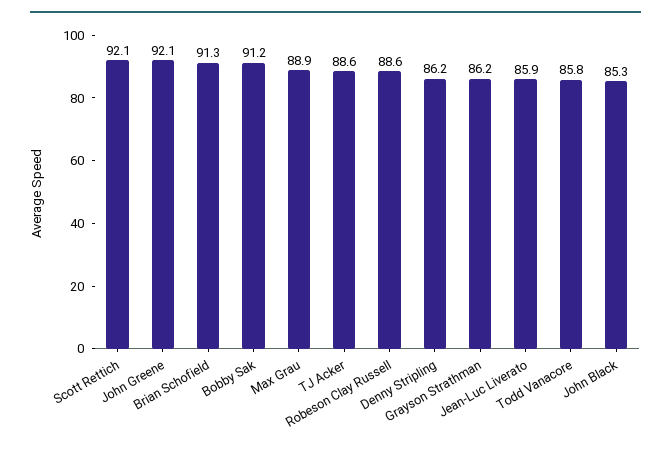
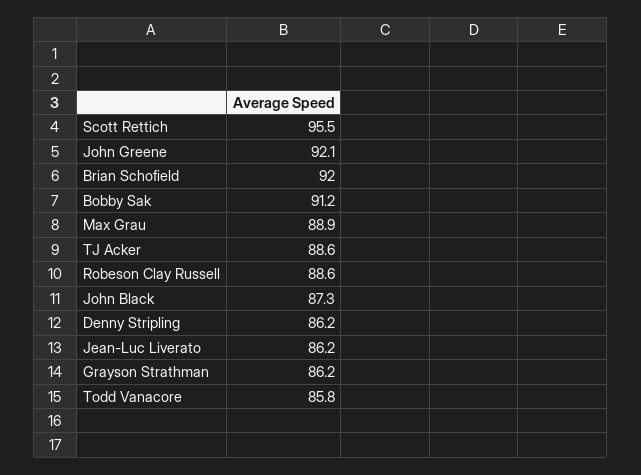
  {
-   "Scott Rettich": 92.1,
+   "Scott Rettich": 95.5,
    "John Greene": 92.1,
-   "Brian Schofield": 91.3,
+   "Brian Schofield": 92,
    "Bobby Sak": 91.2,
    "Max Grau": 88.9,
    "TJ Acker": 88.6,
    "Robeson Clay Russell": 88.6,
    "Denny Stripling": 86.2,
    "Grayson Strathman": 86.2,
-   "Jean-Luc Liverato": 85.9,
+   "Jean-Luc Liverato": 86.2,
    "Todd Vanacore": 85.8,
-   "John Black": 85.3
+   "John Black": 87.3
  }

